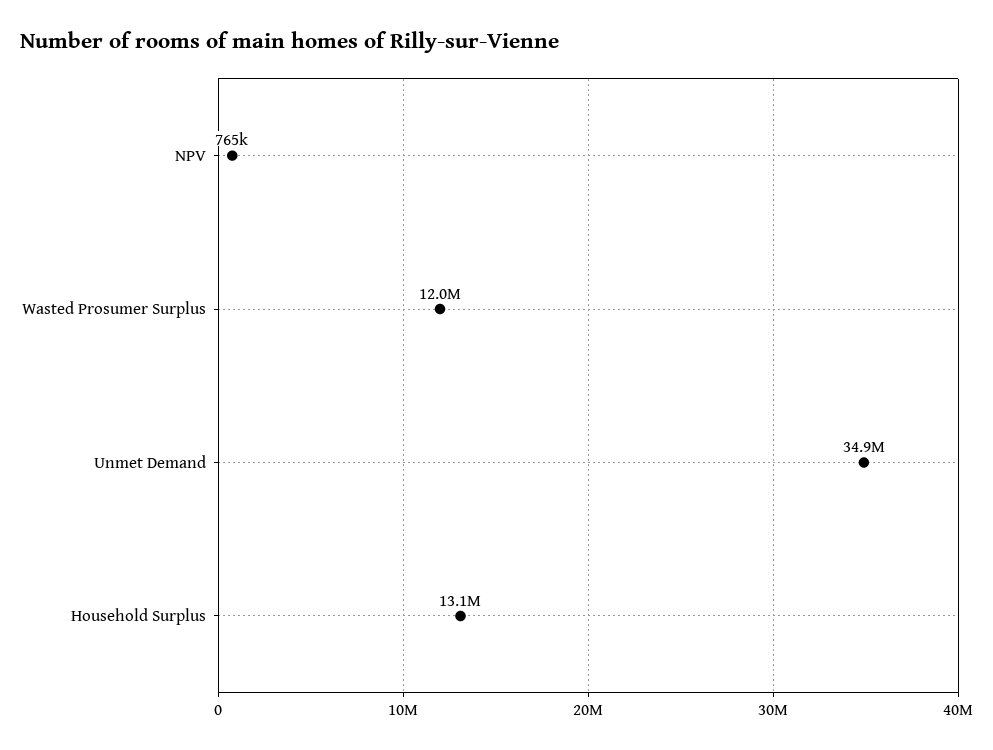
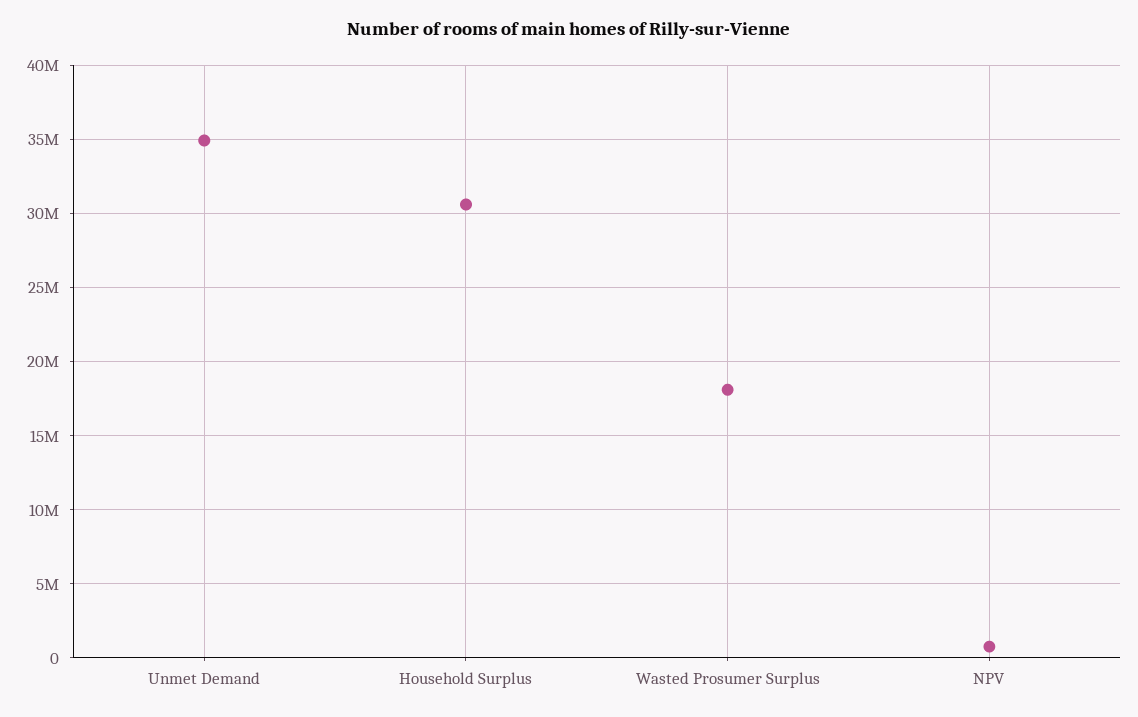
  {
    "NPV": 765000,
-   "Wasted Prosumer Surplus": 12000000,
+   "Wasted Prosumer Surplus": 18000000,
    "Unmet Demand": 34900000,
-   "Household Surplus": 13100000
+   "Household Surplus": 30500000
  }

